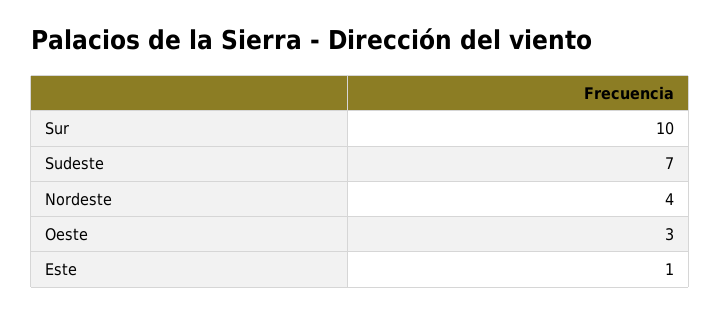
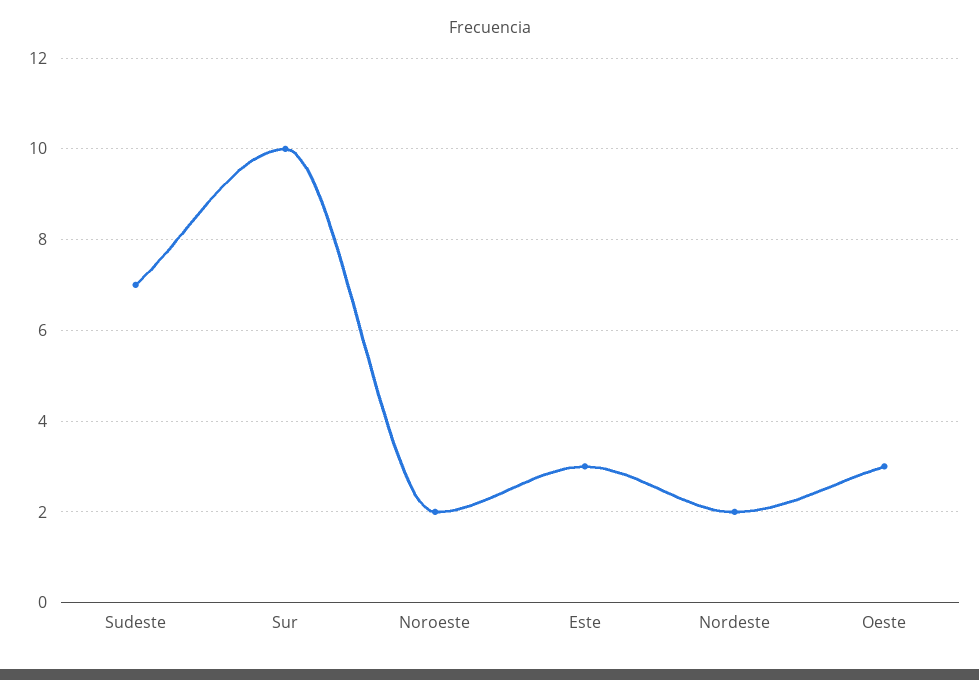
  {
    "Sur": 10,
    "Sudeste": 7,
-   "Nordeste": 4,
+   "Nordeste": 2,
    "Oeste": 3,
-   "Este": 1
+   "Este": 3,
+   "Noroeste": 2
  }

